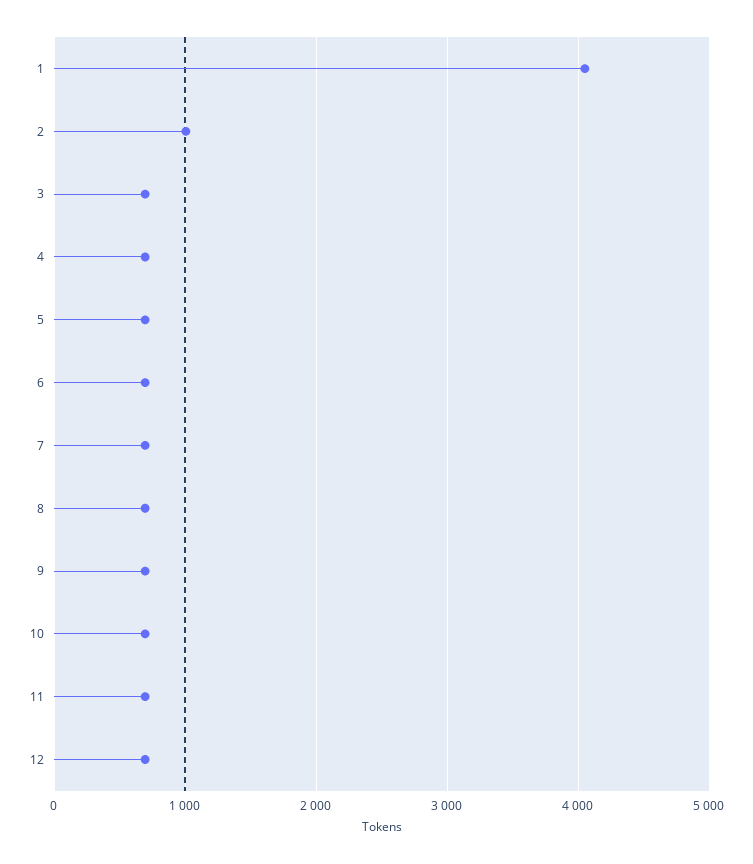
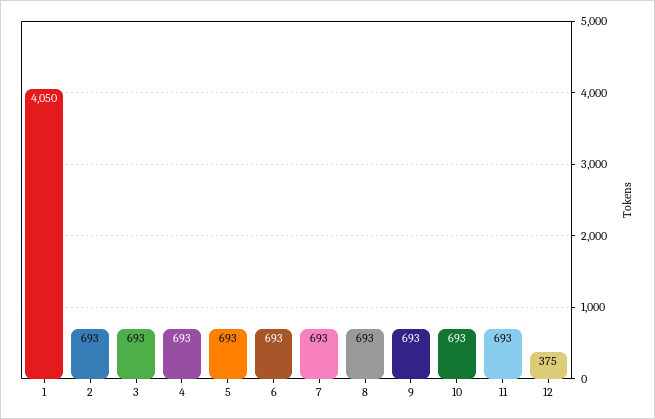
  {
    "1": 4050,
-   "2": 1000,
+   "2": 693,
    "3": 693,
    "4": 693,
    "5": 693,
    "6": 693,
    "7": 693,
    "8": 693,
    "9": 693,
    "10": 693,
    "11": 693,
-   "12": 700
+   "12": 375
  }

